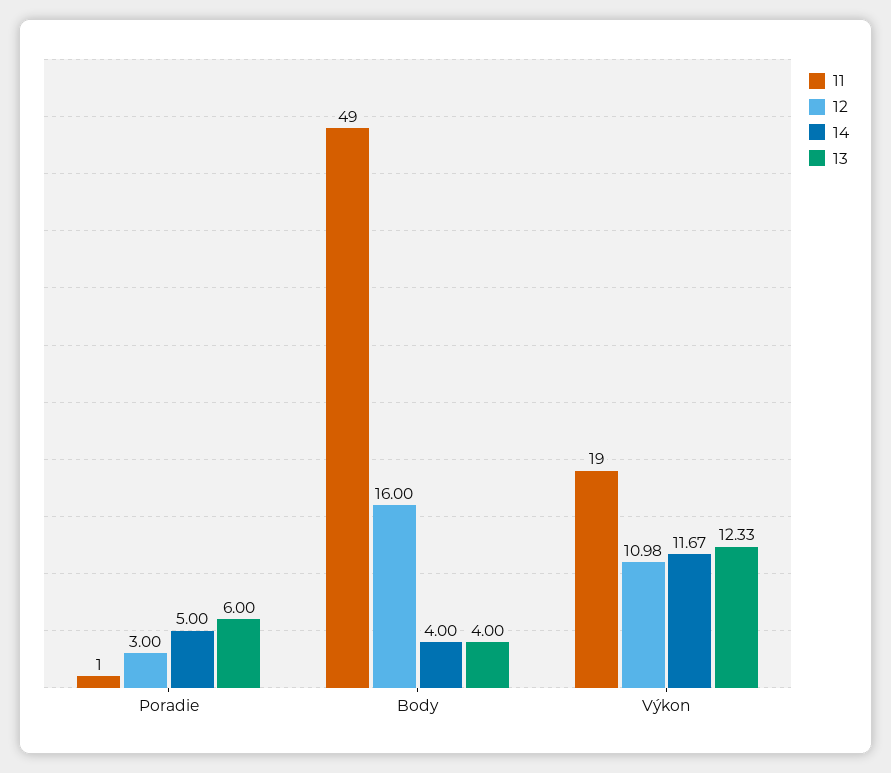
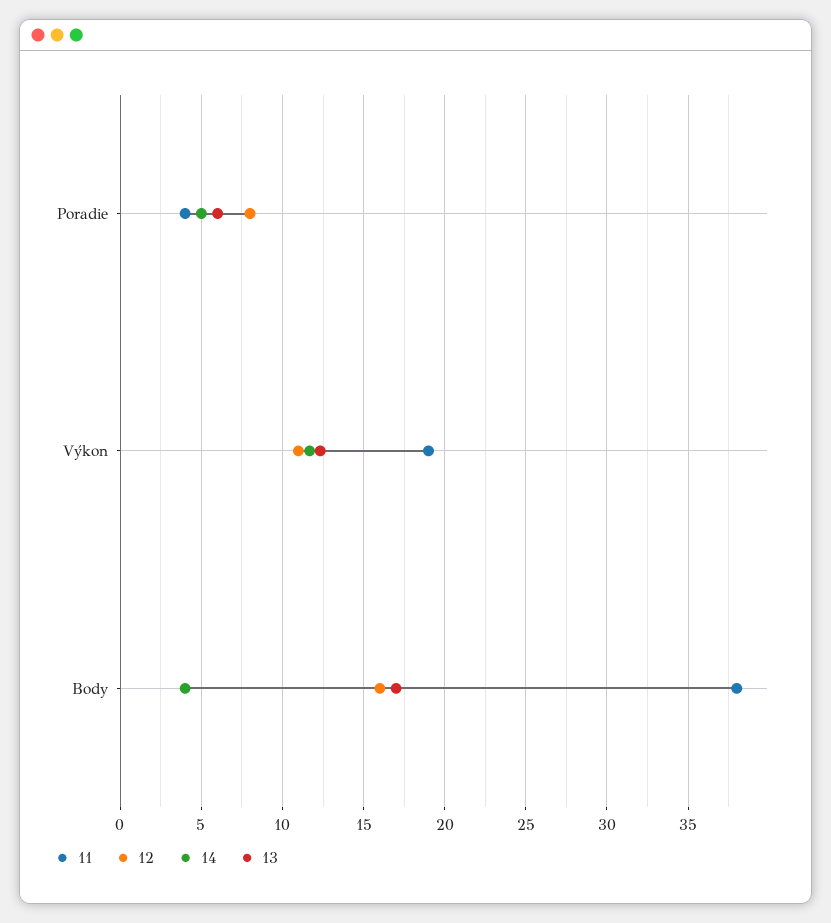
  {
    "11": {
-     "Poradie": 1,
+     "Poradie": 4,
-     "Body": 49,
+     "Body": 38,
      "Výkon": 19
    },
    "12": {
-     "Poradie": 3,
+     "Poradie": 8,
      "Body": 16,
      "Výkon": 10.98
    },
    "14": {
      "Poradie": 5,
      "Body": 4,
      "Výkon": 11.67
    },
    "13": {
      "Poradie": 6,
-     "Body": 4,
+     "Body": 17,
      "Výkon": 12.33
    }
  }

